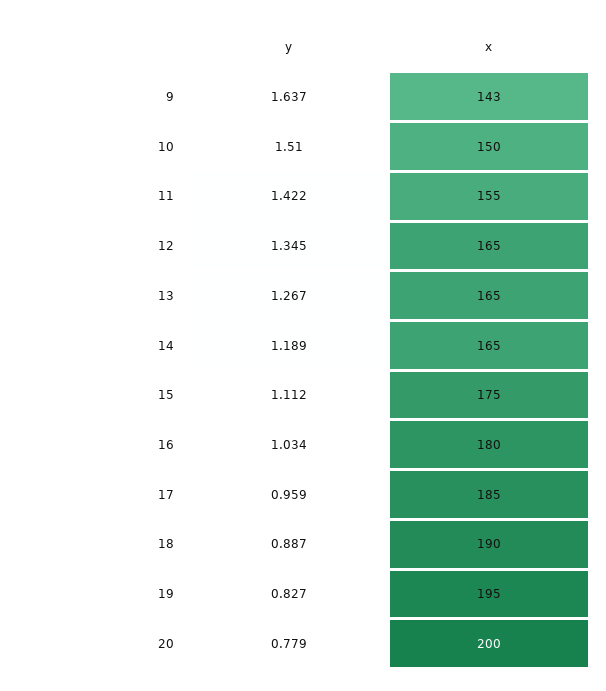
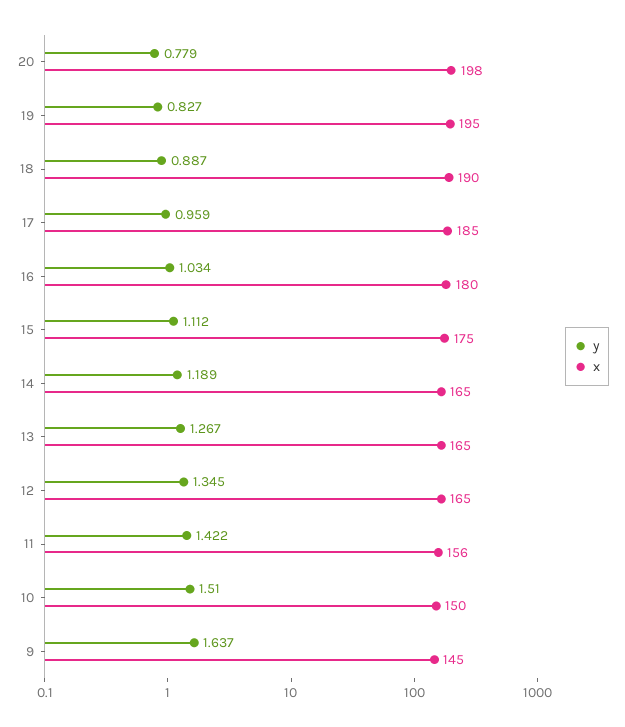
  {
    "y": {
      "9": 1.637,
      "10": 1.51,
      "11": 1.422,
      "12": 1.345,
      "13": 1.267,
      "14": 1.189,
      "15": 1.112,
      "16": 1.034,
      "17": 0.959,
      "18": 0.887,
      "19": 0.827,
      "20": 0.779
    },
    "x": {
-     "9": 143,
+     "9": 145,
      "10": 150,
-     "11": 155,
+     "11": 156,
      "12": 165,
      "13": 165,
      "14": 165,
      "15": 175,
      "16": 180,
      "17": 185,
      "18": 190,
      "19": 195,
-     "20": 200
+     "20": 198
    }
  }

